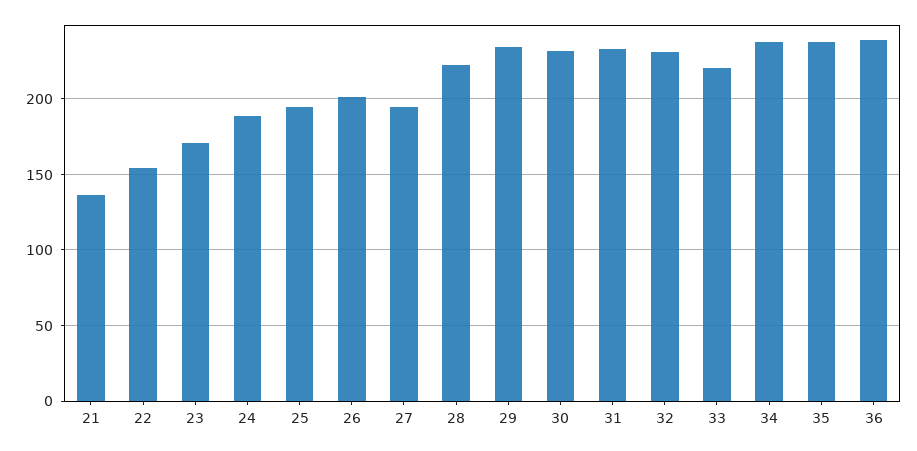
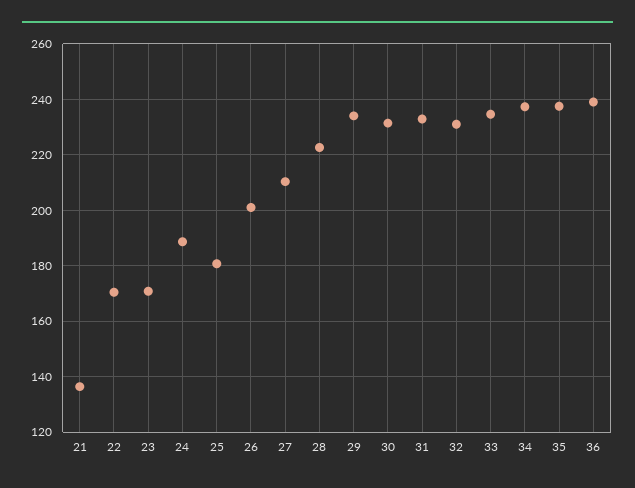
  {
    "21": 137.5,
-   "22": 155,
+   "22": 170,
    "23": 170,
    "24": 187.5,
-   "25": 195,
+   "25": 180,
    "26": 200,
-   "27": 195,
+   "27": 210,
    "28": 222.5,
    "29": 235,
    "30": 232.5,
    "31": 232.5,
    "32": 230,
-   "33": 220,
+   "33": 235,
    "34": 237.5,
    "35": 237.5,
    "36": 240
  }

